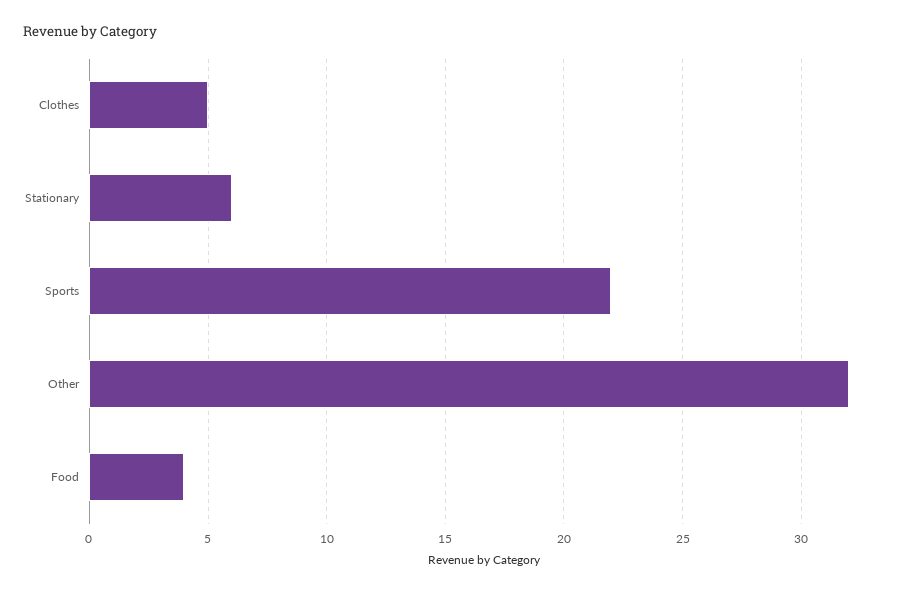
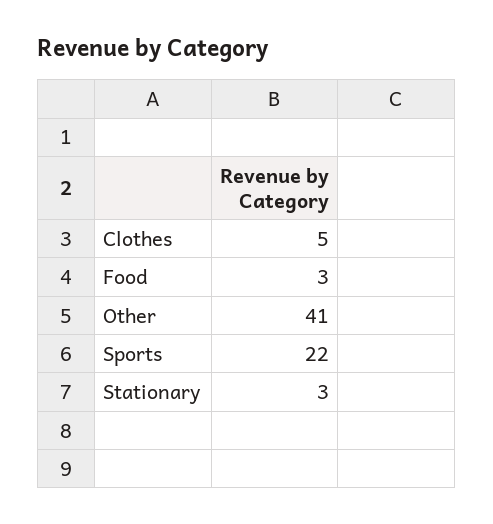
  {
    "Clothes": 5,
-   "Stationary": 6,
+   "Stationary": 3,
    "Sports": 22,
-   "Other": 32,
+   "Other": 41,
-   "Food": 4
+   "Food": 3
  }

